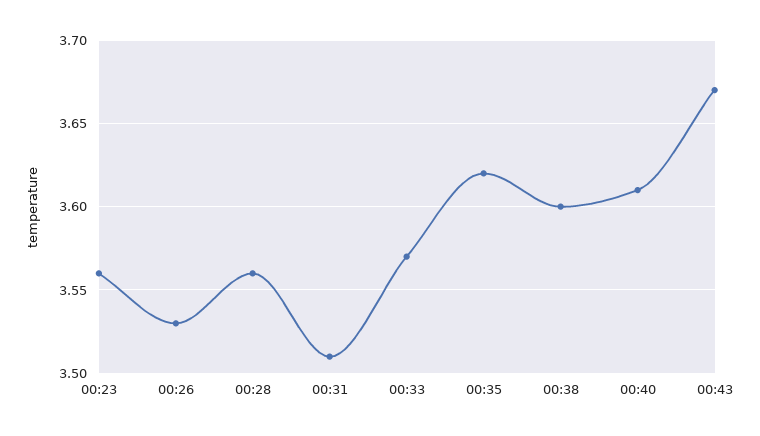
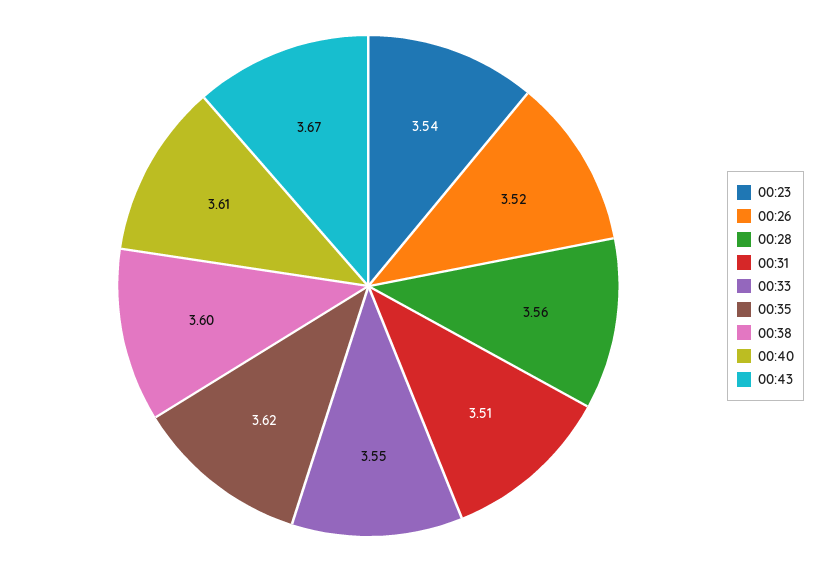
  {
-   "00:23": 3.56,
+   "00:23": 3.54,
-   "00:26": 3.53,
+   "00:26": 3.52,
    "00:28": 3.56,
    "00:31": 3.51,
-   "00:33": 3.57,
+   "00:33": 3.55,
    "00:35": 3.62,
    "00:38": 3.6,
    "00:40": 3.61,
    "00:43": 3.67
  }

